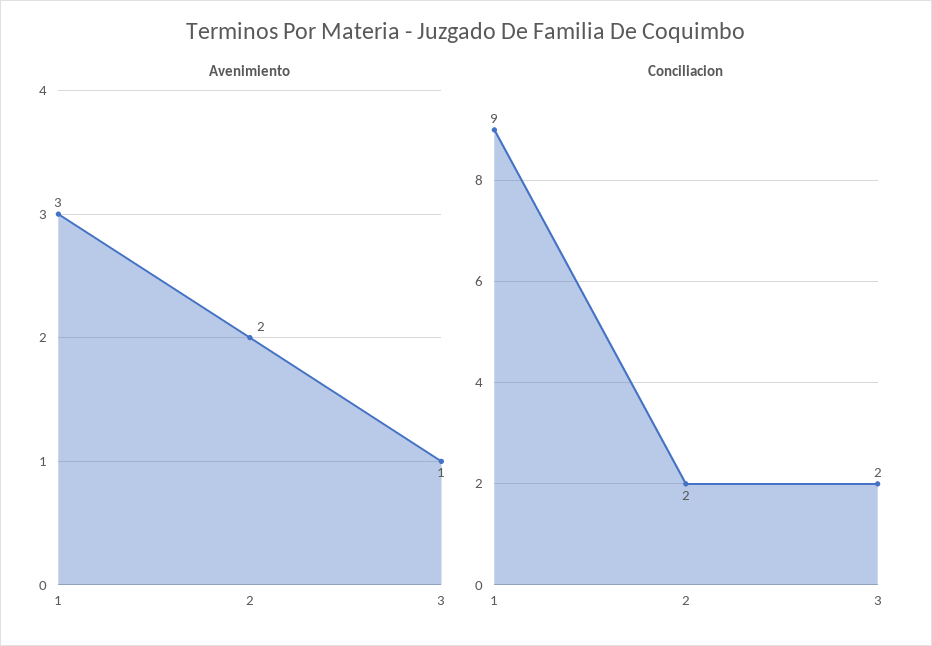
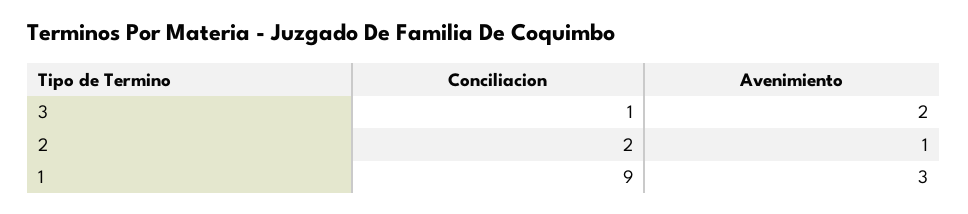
  {
    "Avenimiento": {
      "1": 3,
-     "2": 2,
+     "2": 1,
-     "3": 1
+     "3": 2
    },
    "Conciliacion": {
      "1": 9,
      "2": 2,
-     "3": 2
+     "3": 1
    }
  }

